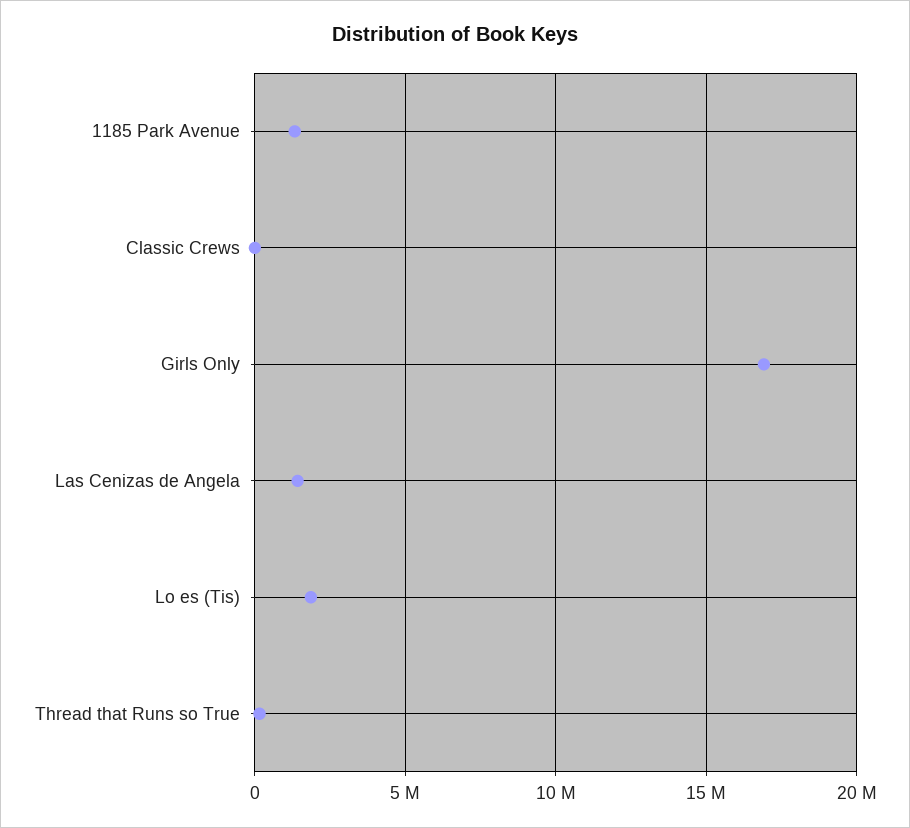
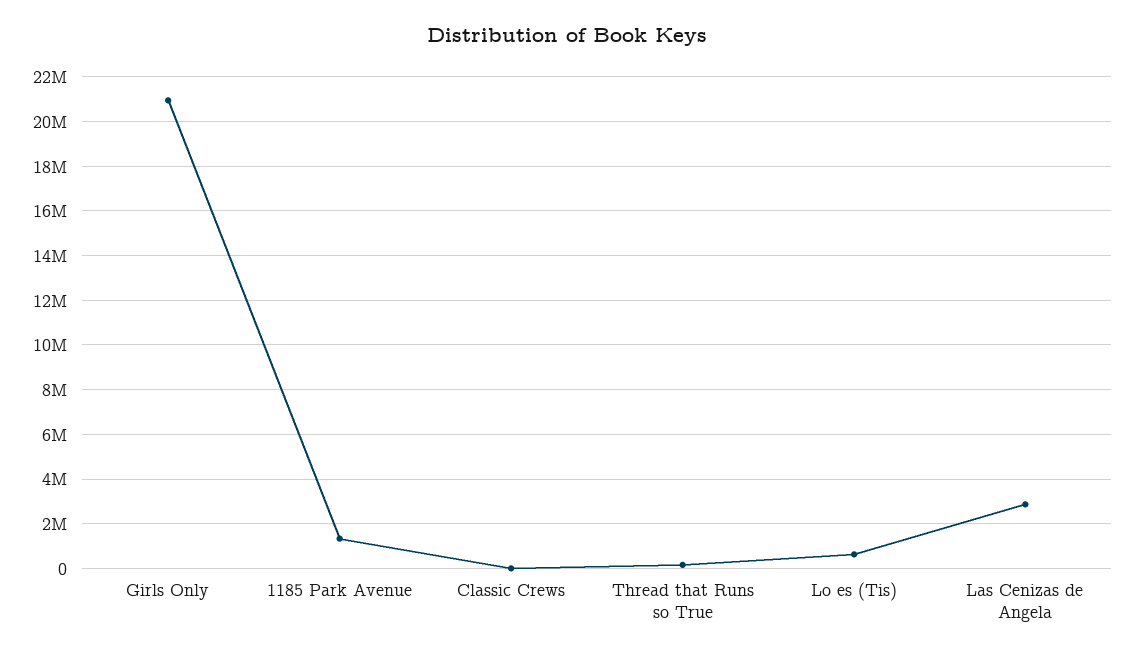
  {
    "1185 Park Avenue": 1500000,
    "Classic Crews": 0,
-   "Girls Only": 17000000,
+   "Girls Only": 21000000,
-   "Las Cenizas de Angela": 1500000,
+   "Las Cenizas de Angela": 3000000,
-   "Lo es (Tis)": 2000000,
+   "Lo es (Tis)": 500000,
    "Thread that Runs so True": 0
  }

